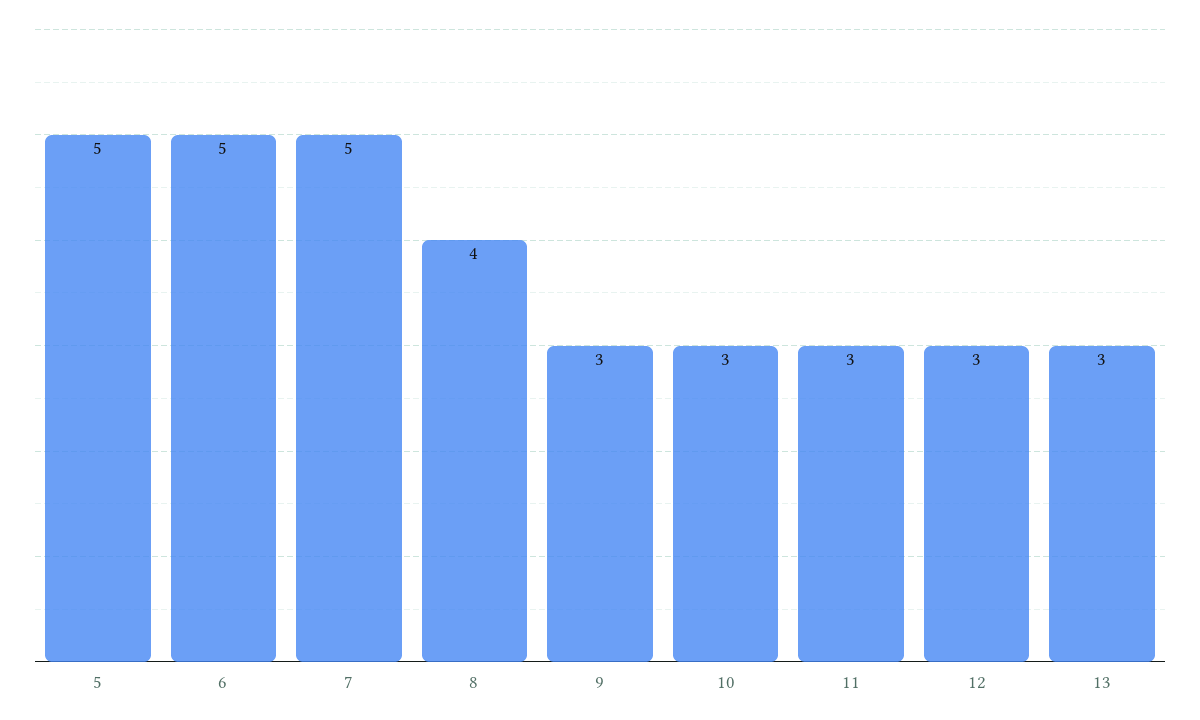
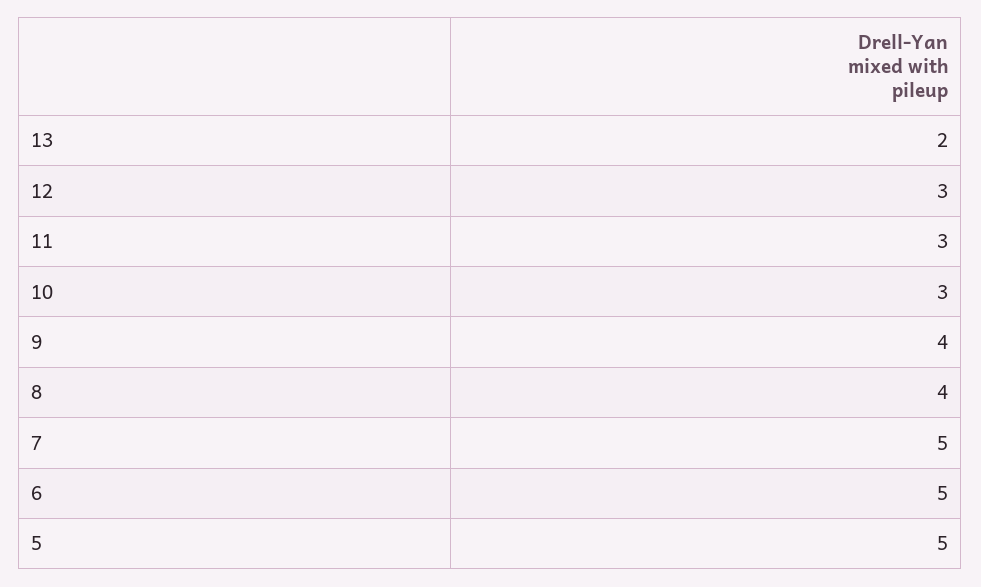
  {
    "5": 5,
    "6": 5,
    "7": 5,
    "8": 4,
-   "9": 3,
+   "9": 4,
    "10": 3,
    "11": 3,
    "12": 3,
-   "13": 3
+   "13": 2
  }

